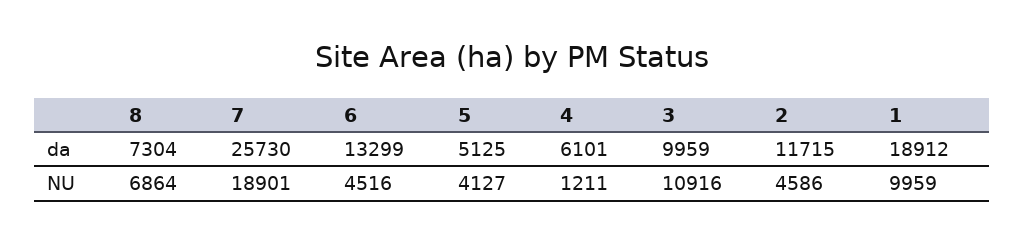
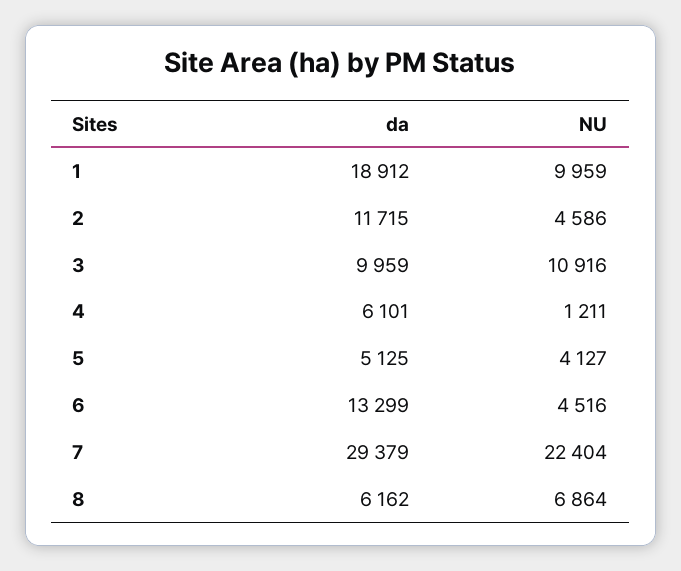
  {
    "8": {
-     "da": 7304,
+     "da": 6162,
      "NU": 6864
    },
    "7": {
-     "da": 25730,
+     "da": 29379,
-     "NU": 18901
+     "NU": 22404
    },
    "6": {
      "da": 13299,
      "NU": 4516
    },
    "5": {
      "da": 5125,
      "NU": 4127
    },
    "4": {
      "da": 6101,
      "NU": 1211
    },
    "3": {
      "da": 9959,
      "NU": 10916
    },
    "2": {
      "da": 11715,
      "NU": 4586
    },
    "1": {
      "da": 18912,
      "NU": 9959
    }
  }

